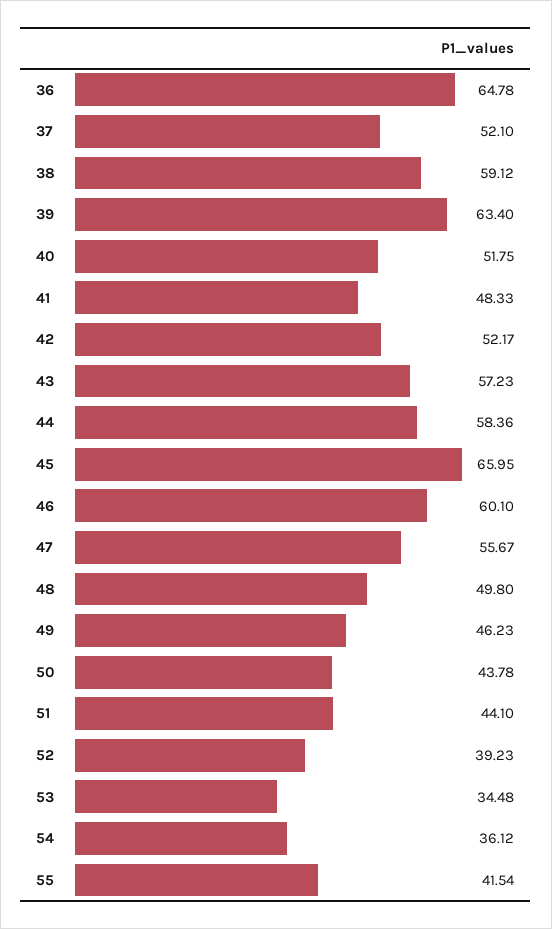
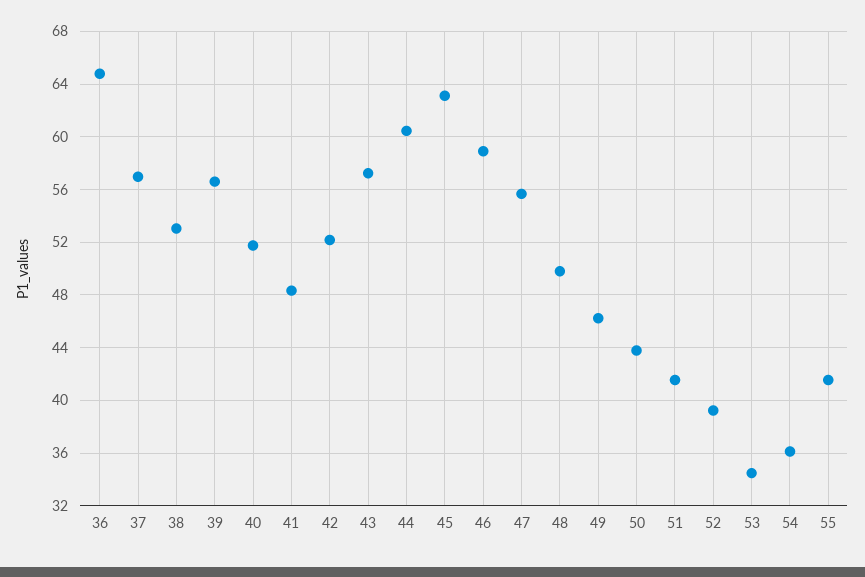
  {
    "36": 64.78,
-   "37": 52.1,
+   "37": 57,
-   "38": 59.12,
+   "38": 53,
-   "39": 63.4,
+   "39": 56.5,
    "40": 51.75,
    "41": 48.33,
    "42": 52.17,
    "43": 57.23,
-   "44": 58.36,
+   "44": 60.5,
-   "45": 65.95,
+   "45": 63,
-   "46": 60.1,
+   "46": 59,
    "47": 55.67,
    "48": 49.8,
    "49": 46.23,
    "50": 43.78,
-   "51": 44.1,
+   "51": 41.5,
    "52": 39.23,
    "53": 34.48,
    "54": 36.12,
    "55": 41.54
  }

